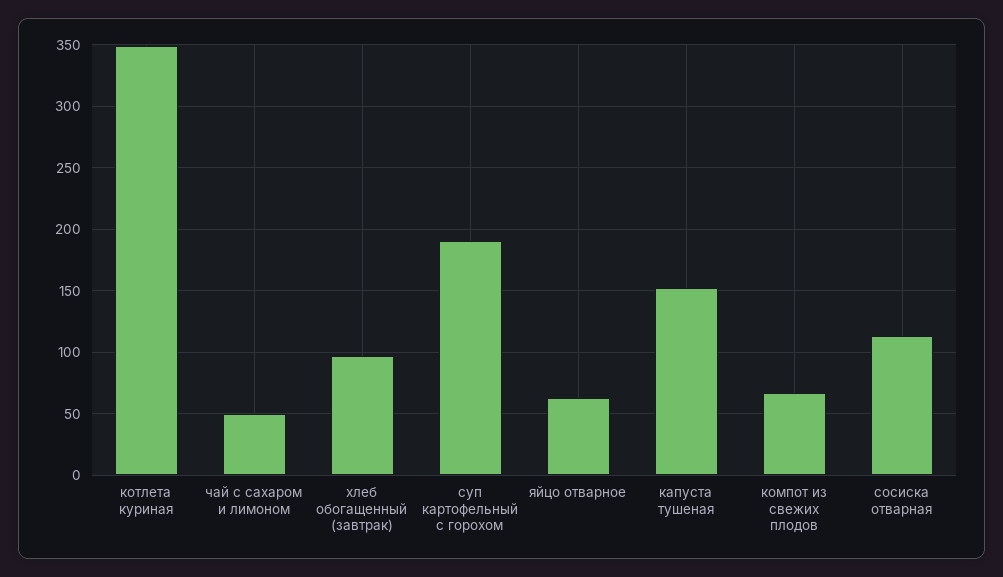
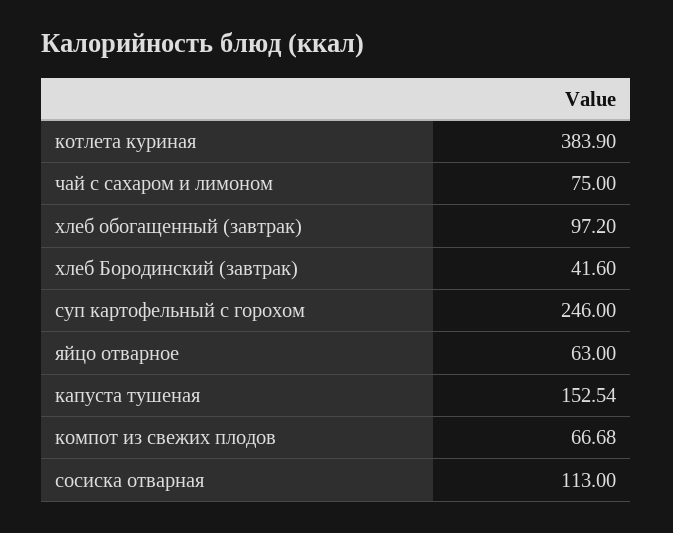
  {
-   "котлета куриная": 350,
+   "котлета куриная": 383.9,
-   "чай с сахаром и лимоном": 50,
+   "чай с сахаром и лимоном": 75,
    "хлеб обогащенный (завтрак)": 97.2,
-   "суп картофельный с горохом": 190,
+   "суп картофельный с горохом": 246,
    "яйцо отварное": 63,
    "капуста тушеная": 152.54,
    "компот из свежих плодов": 66.68,
-   "сосиска отварная": 113
+   "сосиска отварная": 113,
+   "хлеб Бородинский (завтрак)": 41.6
  }

